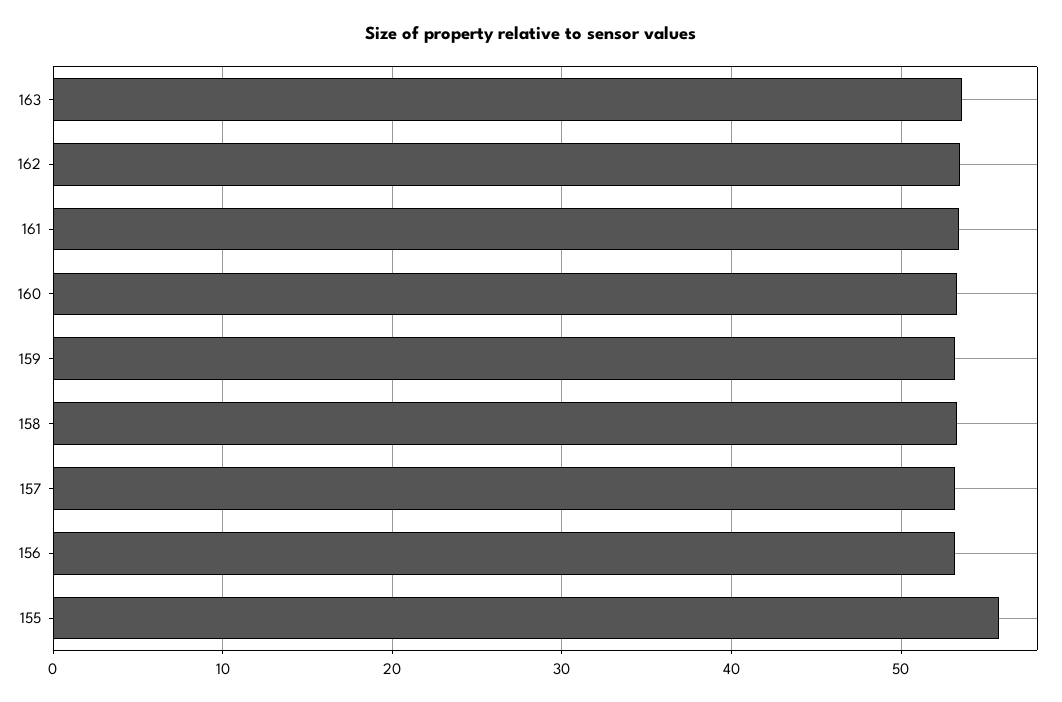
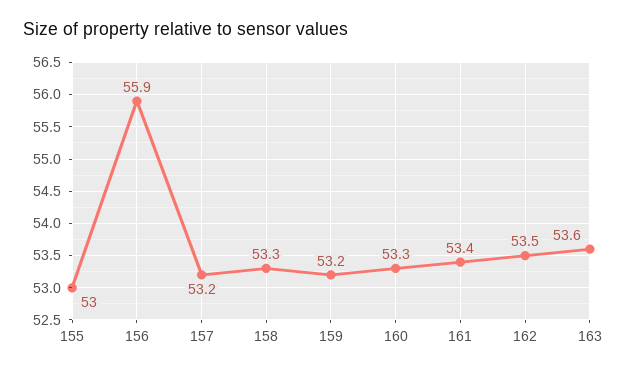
  {
    "163": 53.6,
    "162": 53.5,
    "161": 53.4,
    "160": 53.3,
    "159": 53.2,
    "158": 53.3,
    "157": 53.2,
-   "156": 53,
+   "156": 55.9,
-   "155": 56
+   "155": 53
  }

